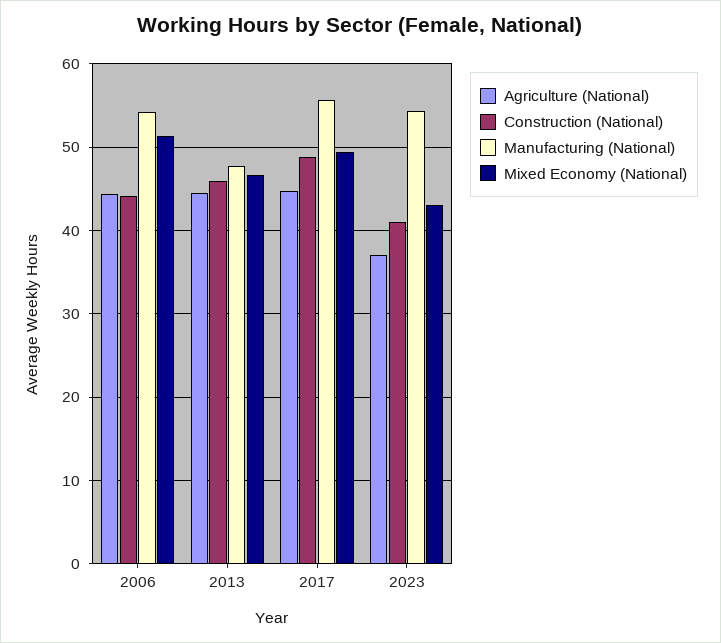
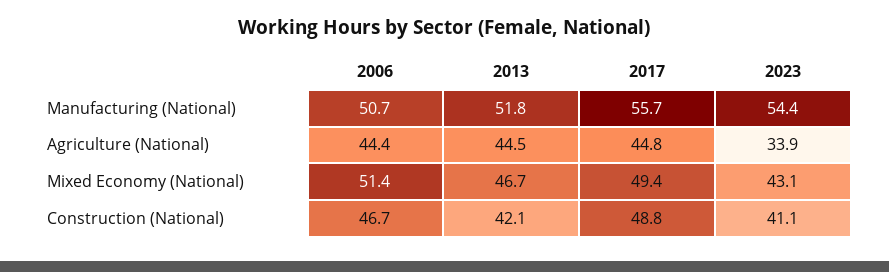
  {
    "Agriculture (National)": {
      "2006": 44.4,
      "2013": 44.5,
      "2017": 44.8,
-     "2023": 37
+     "2023": 33.9
    },
    "Construction (National)": {
-     "2006": 44,
+     "2006": 46.7,
-     "2013": 46,
+     "2013": 42.1,
      "2017": 48.8,
      "2023": 41.1
    },
    "Manufacturing (National)": {
-     "2006": 54,
+     "2006": 50.7,
-     "2013": 48,
+     "2013": 51.8,
      "2017": 55.7,
      "2023": 54.4
    },
    "Mixed Economy (National)": {
      "2006": 51.4,
      "2013": 46.7,
      "2017": 49.4,
      "2023": 43.1
    }
  }

